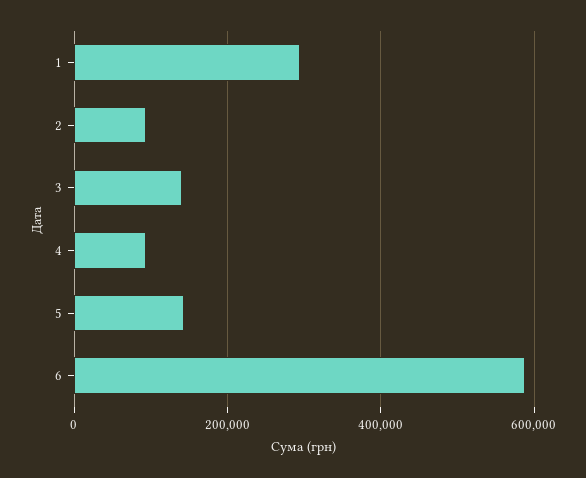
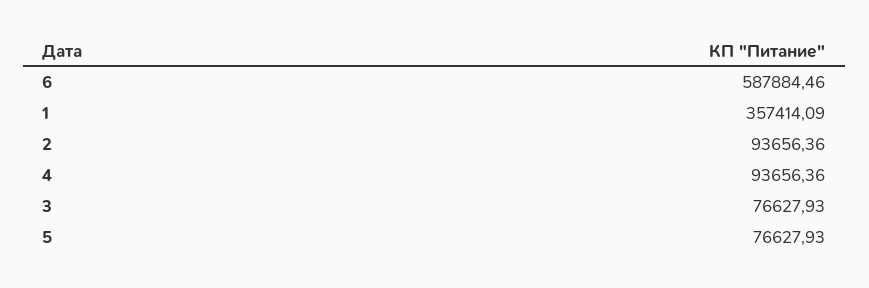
  {
-   "1": 300000,
+   "1": 357414.09,
    "2": 93656.36,
-   "3": 140000,
+   "3": 76627.93,
    "4": 93656.36,
-   "5": 140000,
+   "5": 76627.93,
    "6": 587884.46
  }

